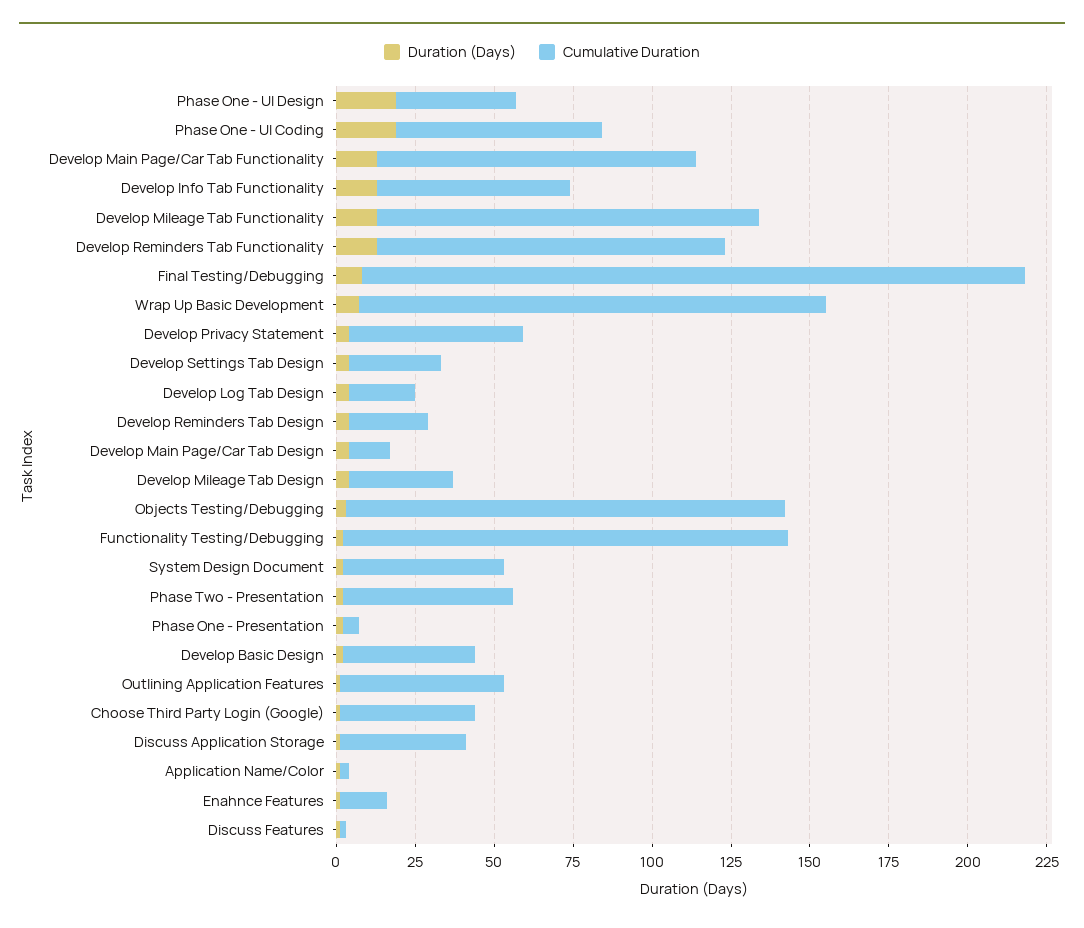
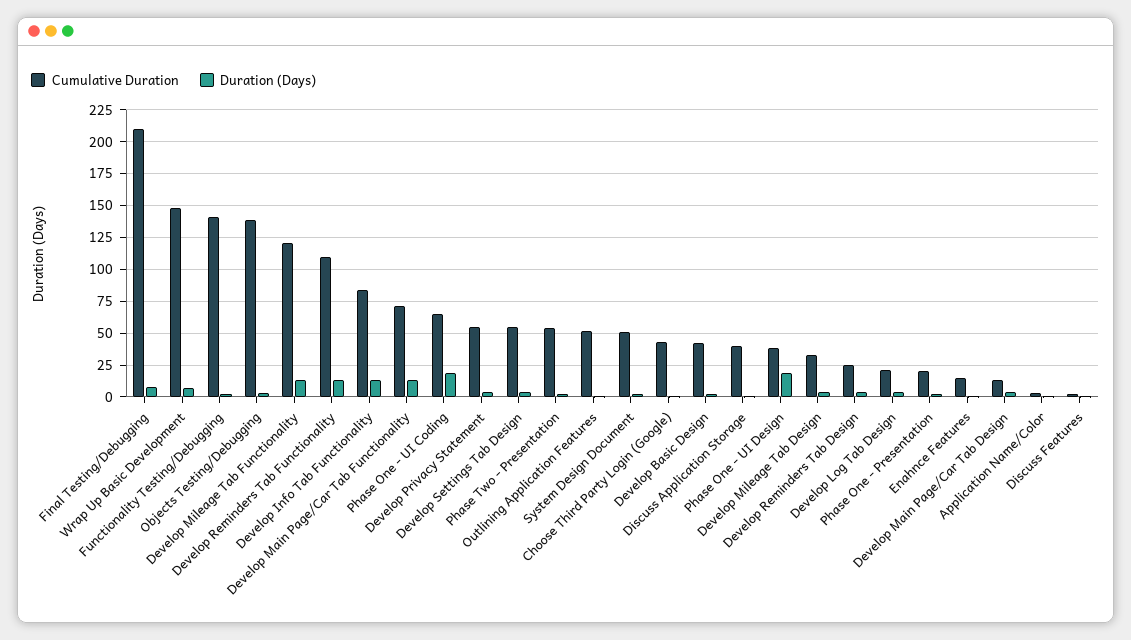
  {
    "Duration (Days)": {
      "Phase One - UI Design": 20,
      "Phase One - UI Coding": 20,
      "Develop Main Page/Car Tab Functionality": 15,
      "Develop Info Tab Functionality": 15,
      "Develop Mileage Tab Functionality": 15,
      "Develop Reminders Tab Functionality": 15,
      "Final Testing/Debugging": 10,
      "Wrap Up Basic Development": 5,
      "Develop Privacy Statement": 5,
      "Develop Settings Tab Design": 5,
      "Develop Log Tab Design": 5,
      "Develop Reminders Tab Design": 5,
      "Develop Main Page/Car Tab Design": 5,
      "Develop Mileage Tab Design": 5,
      "Objects Testing/Debugging": 5,
      "Functionality Testing/Debugging": 0,
      "System Design Document": 0,
      "Phase Two - Presentation": 0,
      "Phase One - Presentation": 0,
      "Develop Basic Design": 0,
      "Outlining Application Features": 0,
      "Choose Third Party Login (Google)": 0,
      "Discuss Application Storage": 0,
      "Application Name/Color": 0,
      "Enahnce Features": 0,
      "Discuss Features": 0
    },
    "Cumulative Duration": {
      "Phase One - UI Design": 40,
      "Phase One - UI Coding": 65,
-     "Develop Main Page/Car Tab Functionality": 100,
+     "Develop Main Page/Car Tab Functionality": 70,
-     "Develop Info Tab Functionality": 60,
+     "Develop Info Tab Functionality": 85,
      "Develop Mileage Tab Functionality": 120,
      "Develop Reminders Tab Functionality": 110,
      "Final Testing/Debugging": 210,
      "Wrap Up Basic Development": 150,
      "Develop Privacy Statement": 55,
-     "Develop Settings Tab Design": 30,
+     "Develop Settings Tab Design": 55,
      "Develop Log Tab Design": 20,
      "Develop Reminders Tab Design": 25,
      "Develop Main Page/Car Tab Design": 15,
      "Develop Mileage Tab Design": 35,
      "Objects Testing/Debugging": 140,
      "Functionality Testing/Debugging": 140,
      "System Design Document": 50,
      "Phase Two - Presentation": 55,
-     "Phase One - Presentation": 5,
+     "Phase One - Presentation": 20,
      "Develop Basic Design": 40,
      "Outlining Application Features": 50,
      "Choose Third Party Login (Google)": 45,
      "Discuss Application Storage": 40,
      "Application Name/Color": 5,
      "Enahnce Features": 15,
      "Discuss Features": 0
    }
  }

